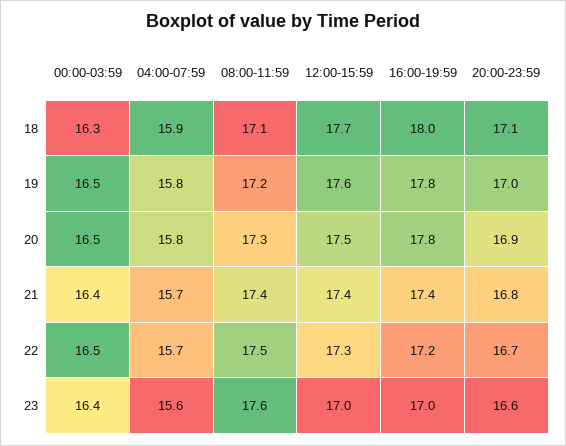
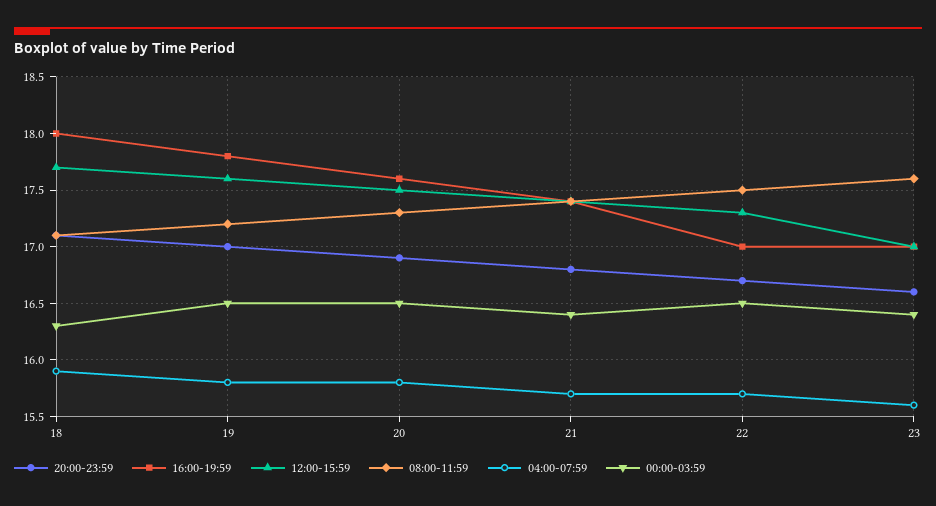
  {
    "00:00-03:59": {
      "18": 16.3,
      "19": 16.5,
      "20": 16.5,
      "21": 16.4,
      "22": 16.5,
      "23": 16.4
    },
    "04:00-07:59": {
      "18": 15.9,
      "19": 15.8,
      "20": 15.8,
      "21": 15.7,
      "22": 15.7,
      "23": 15.6
    },
    "08:00-11:59": {
      "18": 17.1,
      "19": 17.2,
      "20": 17.3,
      "21": 17.4,
      "22": 17.5,
      "23": 17.6
    },
    "12:00-15:59": {
      "18": 17.7,
      "19": 17.6,
      "20": 17.5,
      "21": 17.4,
      "22": 17.3,
      "23": 17
    },
    "16:00-19:59": {
      "18": 18,
      "19": 17.8,
-     "20": 17.8,
+     "20": 17.6,
      "21": 17.4,
-     "22": 17.2,
+     "22": 17,
      "23": 17
    },
    "20:00-23:59": {
      "18": 17.1,
      "19": 17,
      "20": 16.9,
      "21": 16.8,
      "22": 16.7,
      "23": 16.6
    }
  }

